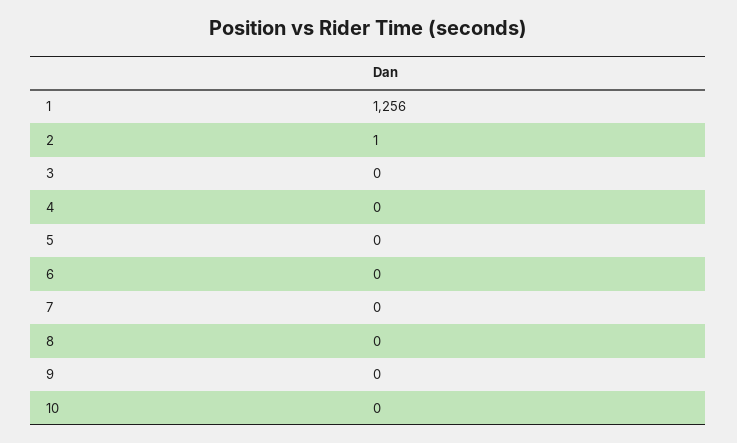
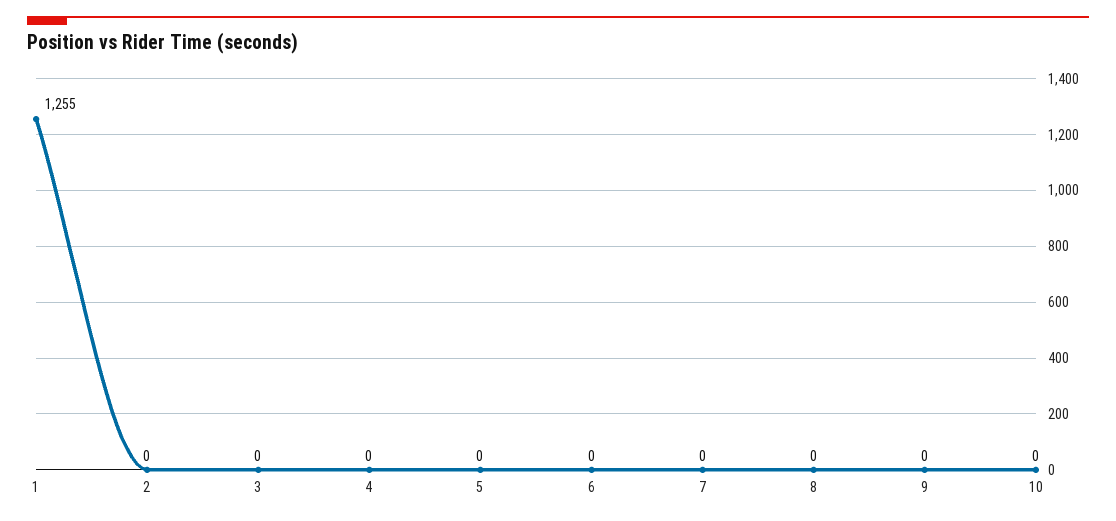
  {
-   "1": 1256,
+   "1": 1255,
-   "2": 1,
+   "2": 0,
    "3": 0,
    "4": 0,
    "5": 0,
    "6": 0,
    "7": 0,
    "8": 0,
    "9": 0,
    "10": 0
  }

